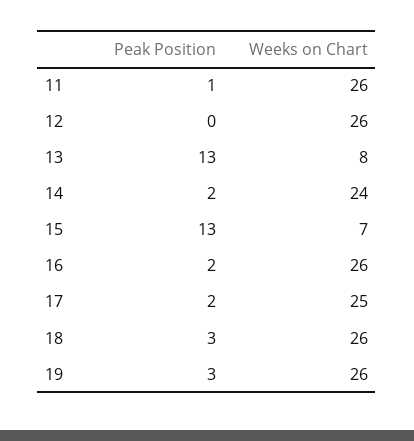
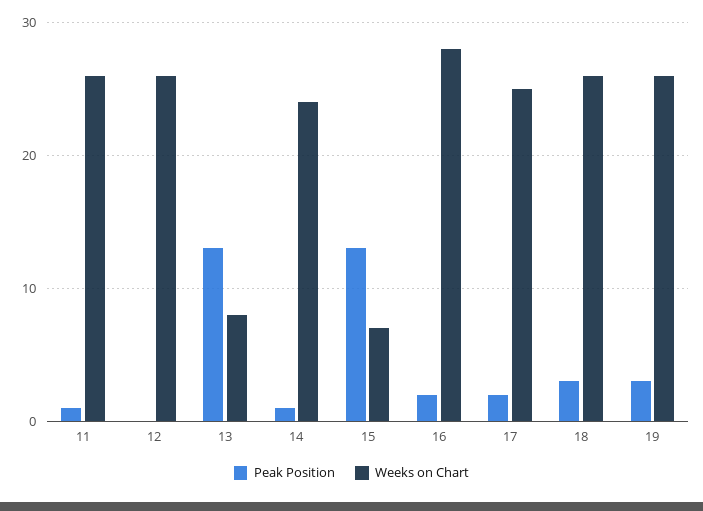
  {
    "Peak Position": {
      "11": 1,
      "12": 0,
      "13": 13,
-     "14": 2,
+     "14": 1,
      "15": 13,
      "16": 2,
      "17": 2,
      "18": 3,
      "19": 3
    },
    "Weeks on Chart": {
      "11": 26,
      "12": 26,
      "13": 8,
      "14": 24,
      "15": 7,
-     "16": 26,
+     "16": 28,
      "17": 25,
      "18": 26,
      "19": 26
    }
  }

